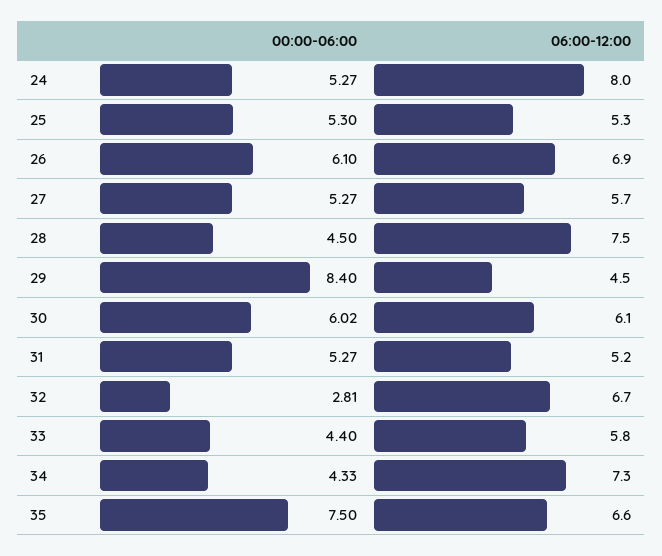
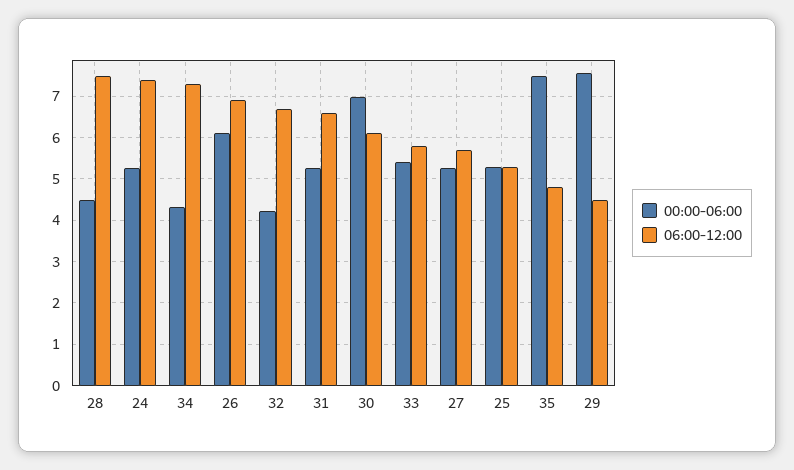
  {
    "00:00-06:00": {
      "24": 5.27,
      "25": 5.3,
      "26": 6.1,
      "27": 5.27,
      "28": 4.5,
-     "29": 8.4,
+     "29": 7.6,
-     "30": 6.02,
+     "30": 7,
      "31": 5.27,
-     "32": 2.81,
+     "32": 4.2,
-     "33": 4.4,
+     "33": 5.4,
      "34": 4.33,
      "35": 7.5
    },
    "06:00-12:00": {
-     "24": 8,
+     "24": 7.4,
      "25": 5.3,
      "26": 6.9,
      "27": 5.7,
      "28": 7.5,
      "29": 4.5,
      "30": 6.1,
-     "31": 5.2,
+     "31": 6.6,
      "32": 6.7,
      "33": 5.8,
      "34": 7.3,
-     "35": 6.6
+     "35": 4.8
    }
  }

